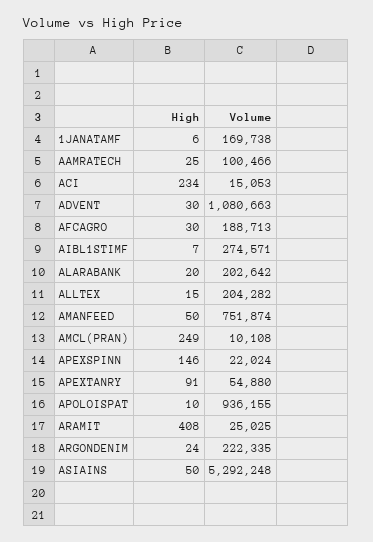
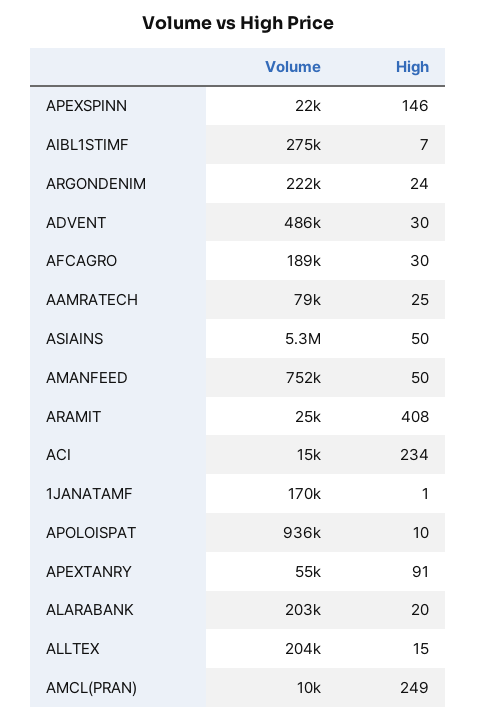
  {
    "High": {
-     "1JANATAMF": 6,
+     "1JANATAMF": 1,
      "AAMRATECH": 25,
      "ACI": 234,
      "ADVENT": 30,
      "AFCAGRO": 30,
      "AIBL1STIMF": 7,
      "ALARABANK": 20,
      "ALLTEX": 15,
      "AMANFEED": 50,
      "AMCL(PRAN)": 249,
      "APEXSPINN": 146,
      "APEXTANRY": 91,
      "APOLOISPAT": 10,
      "ARAMIT": 408,
      "ARGONDENIM": 24,
      "ASIAINS": 50
    },
    "Volume": {
      "1JANATAMF": 169738,
-     "AAMRATECH": 100466,
+     "AAMRATECH": 79000,
      "ACI": 15053,
-     "ADVENT": 1080663,
+     "ADVENT": 486000,
      "AFCAGRO": 188713,
      "AIBL1STIMF": 274571,
      "ALARABANK": 202642,
      "ALLTEX": 204282,
      "AMANFEED": 751874,
      "AMCL(PRAN)": 10108,
      "APEXSPINN": 22024,
      "APEXTANRY": 54880,
      "APOLOISPAT": 936155,
      "ARAMIT": 25025,
      "ARGONDENIM": 222335,
      "ASIAINS": 5292248
    }
  }

